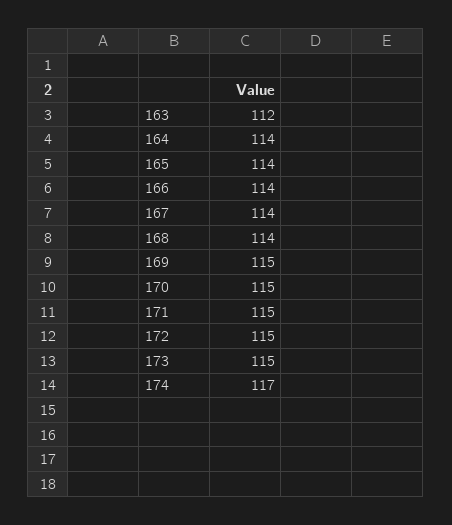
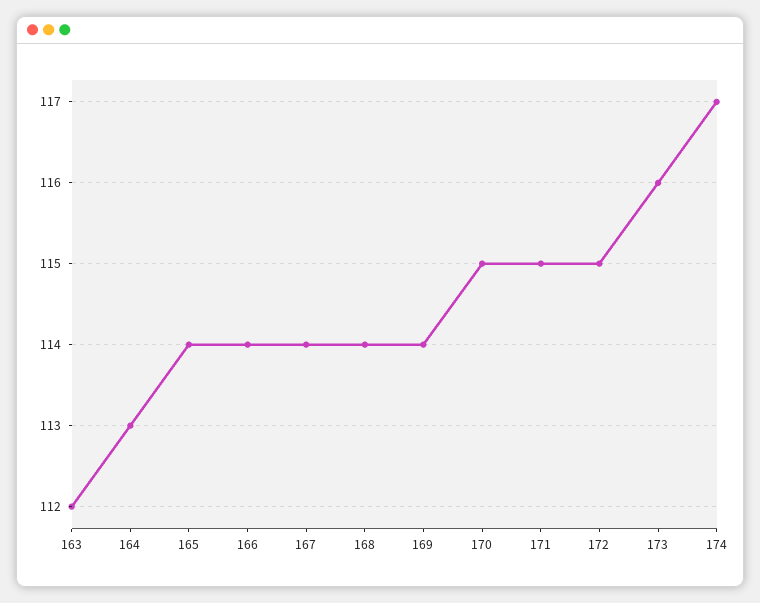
  {
    "163": 112,
-   "164": 114,
+   "164": 113,
    "165": 114,
    "166": 114,
    "167": 114,
    "168": 114,
-   "169": 115,
+   "169": 114,
    "170": 115,
    "171": 115,
    "172": 115,
-   "173": 115,
+   "173": 116,
    "174": 117
  }

